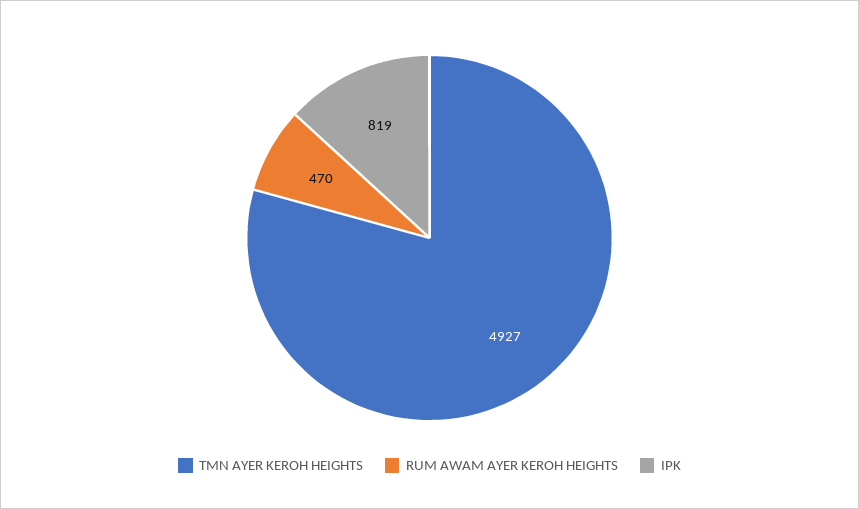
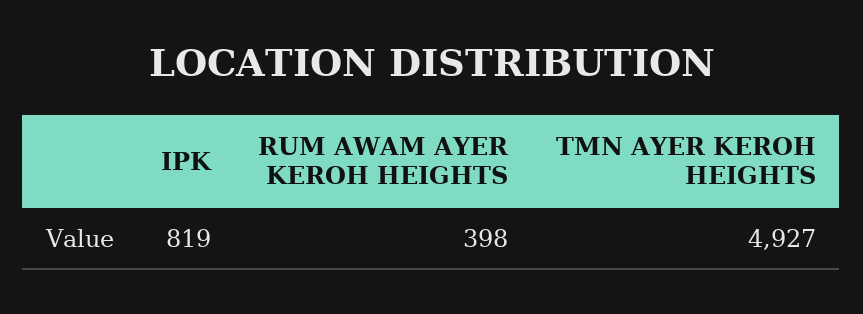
  {
    "TMN AYER KEROH HEIGHTS": 4927,
-   "RUM AWAM AYER KEROH HEIGHTS": 470,
+   "RUM AWAM AYER KEROH HEIGHTS": 398,
    "IPK": 819
  }

